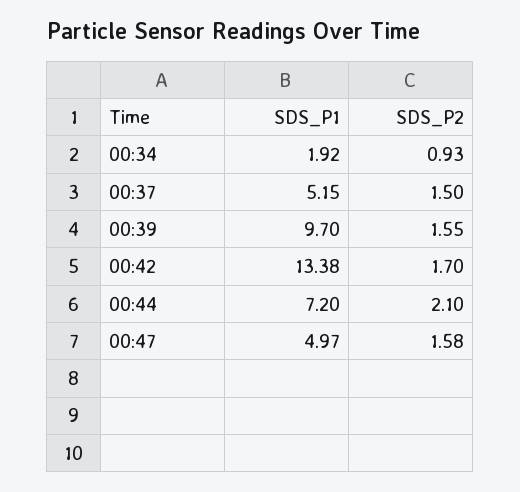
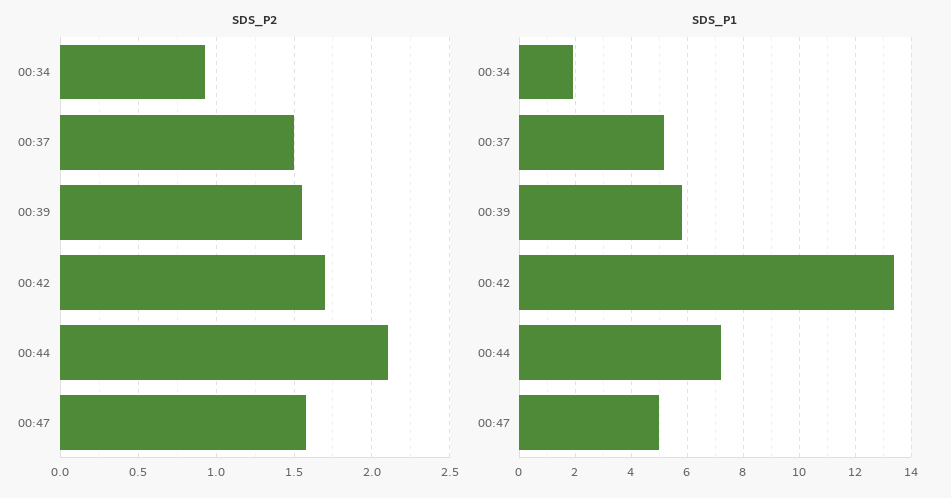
  {
    "SDS_P1": {
      "00:34": 1.92,
      "00:37": 5.15,
-     "00:39": 9.7,
+     "00:39": 5.75,
      "00:42": 13.38,
      "00:44": 7.2,
      "00:47": 4.97
    },
    "SDS_P2": {
      "00:34": 0.93,
      "00:37": 1.5,
      "00:39": 1.55,
      "00:42": 1.7,
      "00:44": 2.1,
      "00:47": 1.58
    }
  }

